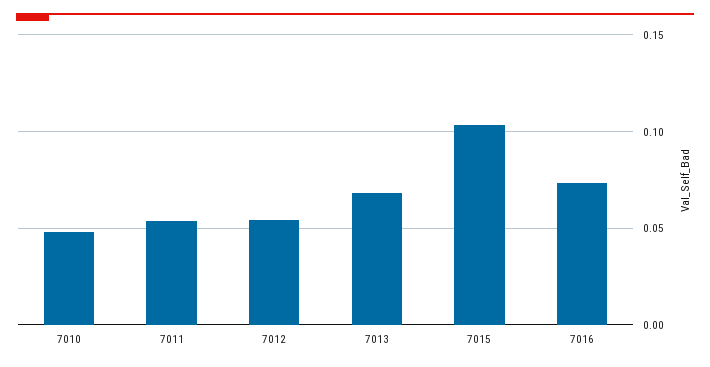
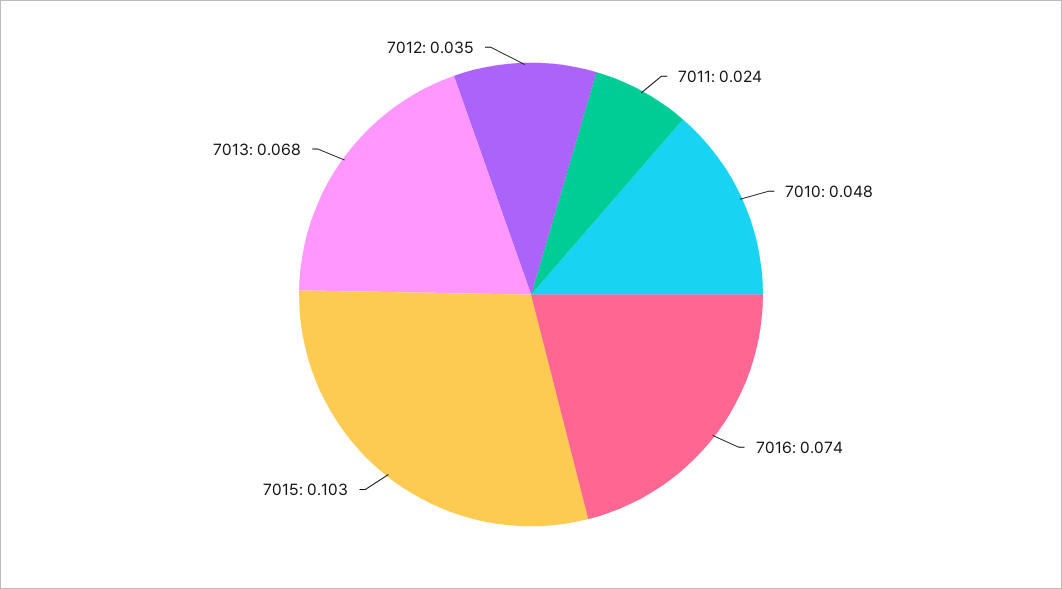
  {
    "7010": 0.048,
-   "7011": 0.055,
+   "7011": 0.024,
-   "7012": 0.055,
+   "7012": 0.035,
    "7013": 0.068,
    "7015": 0.103,
    "7016": 0.074
  }

